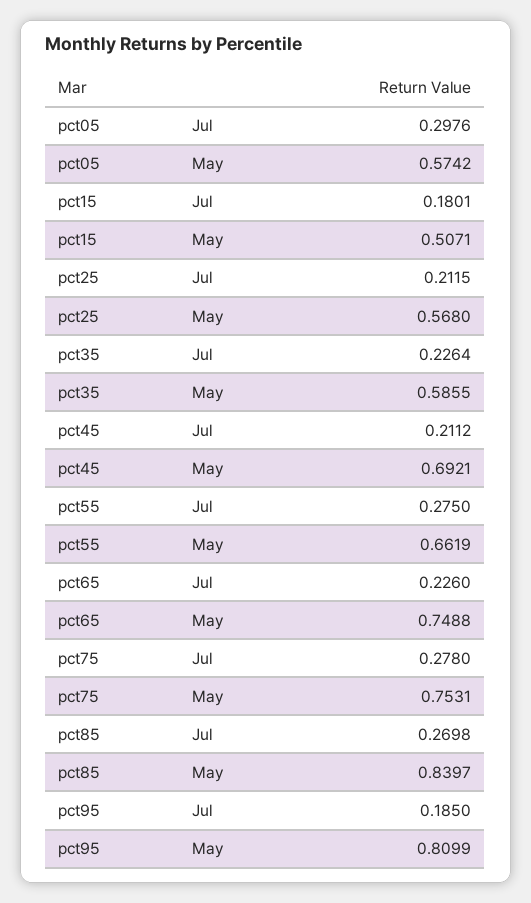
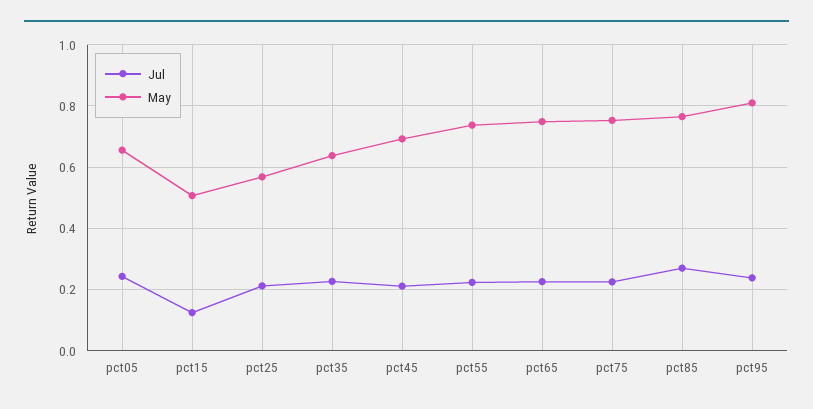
  {
    "Jul": {
-     "pct05": 0.2976,
+     "pct05": 0.24,
-     "pct15": 0.1801,
+     "pct15": 0.12,
      "pct25": 0.2115,
      "pct35": 0.2264,
      "pct45": 0.2112,
-     "pct55": 0.275,
+     "pct55": 0.22,
      "pct65": 0.226,
-     "pct75": 0.278,
+     "pct75": 0.22,
      "pct85": 0.2698,
-     "pct95": 0.185
+     "pct95": 0.24
    },
    "May": {
-     "pct05": 0.5742,
+     "pct05": 0.66,
      "pct15": 0.5071,
      "pct25": 0.568,
-     "pct35": 0.5855,
+     "pct35": 0.64,
      "pct45": 0.6921,
-     "pct55": 0.6619,
+     "pct55": 0.74,
      "pct65": 0.7488,
      "pct75": 0.7531,
-     "pct85": 0.8397,
+     "pct85": 0.76,
      "pct95": 0.8099
    }
  }

